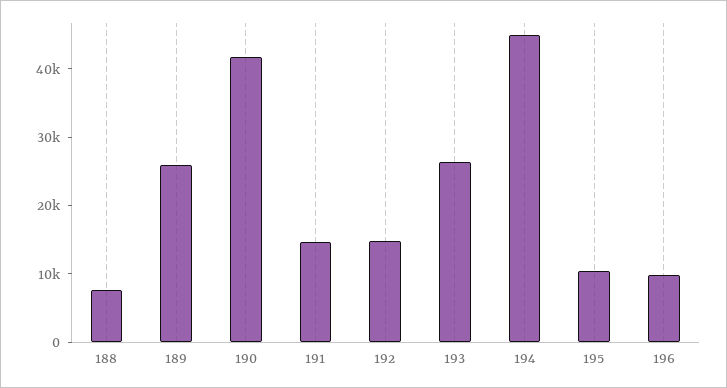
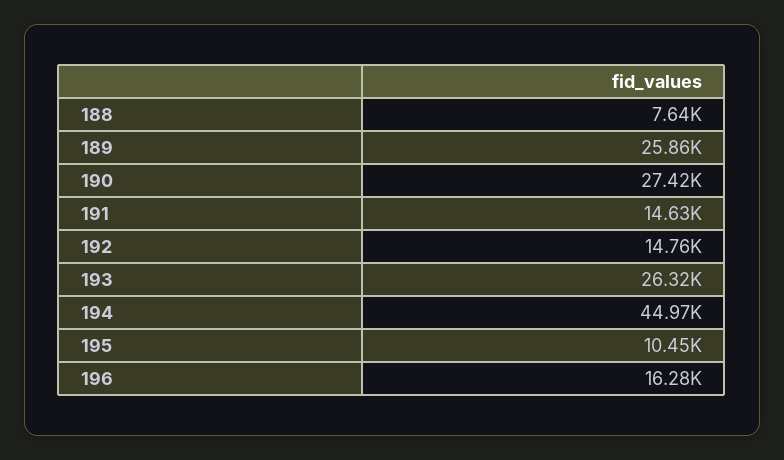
  {
    "188": 7640,
    "189": 25860,
-   "190": 42000,
+   "190": 27420,
    "191": 14630,
    "192": 14760,
    "193": 26320,
    "194": 44970,
    "195": 10450,
-   "196": 10000
+   "196": 16280
  }

